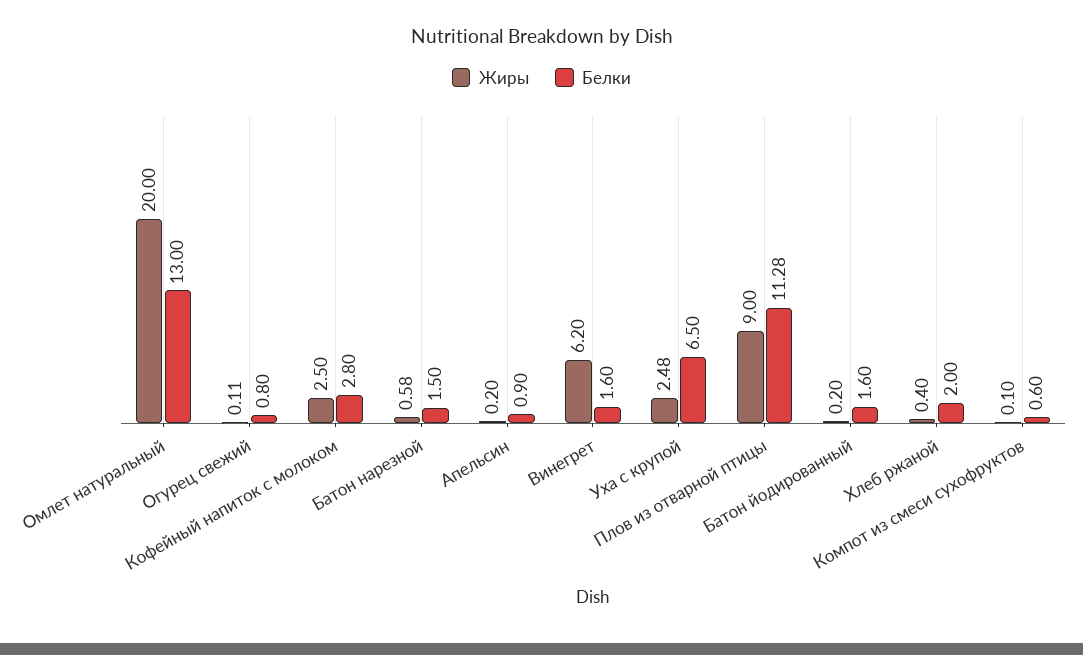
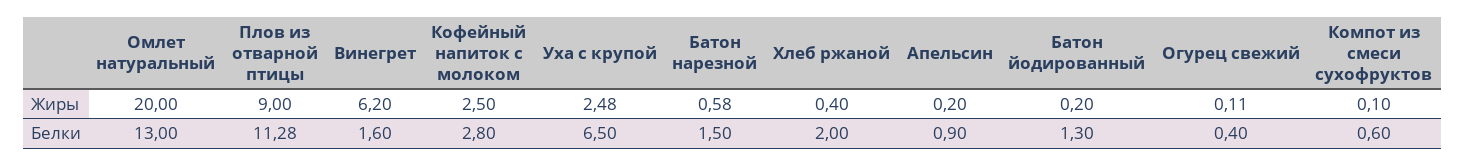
  {
    "Жиры": {
      "Омлет натуральный": 20,
      "Огурец свежий": 0.11,
      "Кофейный напиток с молоком": 2.5,
      "Батон нарезной": 0.58,
      "Апельсин": 0.2,
      "Винегрет": 6.2,
      "Уха с крупой": 2.48,
      "Плов из отварной птицы": 9,
      "Батон йодированный": 0.2,
      "Хлеб ржаной": 0.4,
      "Компот из смеси сухофруктов": 0.1
    },
    "Белки": {
      "Омлет натуральный": 13,
-     "Огурец свежий": 0.8,
+     "Огурец свежий": 0.4,
      "Кофейный напиток с молоком": 2.8,
      "Батон нарезной": 1.5,
      "Апельсин": 0.9,
      "Винегрет": 1.6,
      "Уха с крупой": 6.5,
      "Плов из отварной птицы": 11.28,
-     "Батон йодированный": 1.6,
+     "Батон йодированный": 1.3,
      "Хлеб ржаной": 2,
      "Компот из смеси сухофруктов": 0.6
    }
  }

